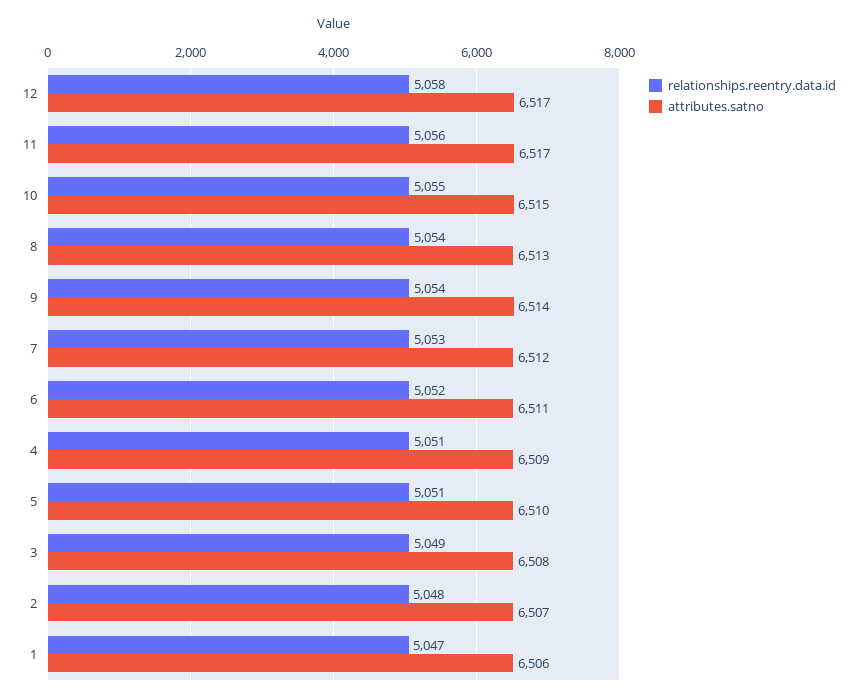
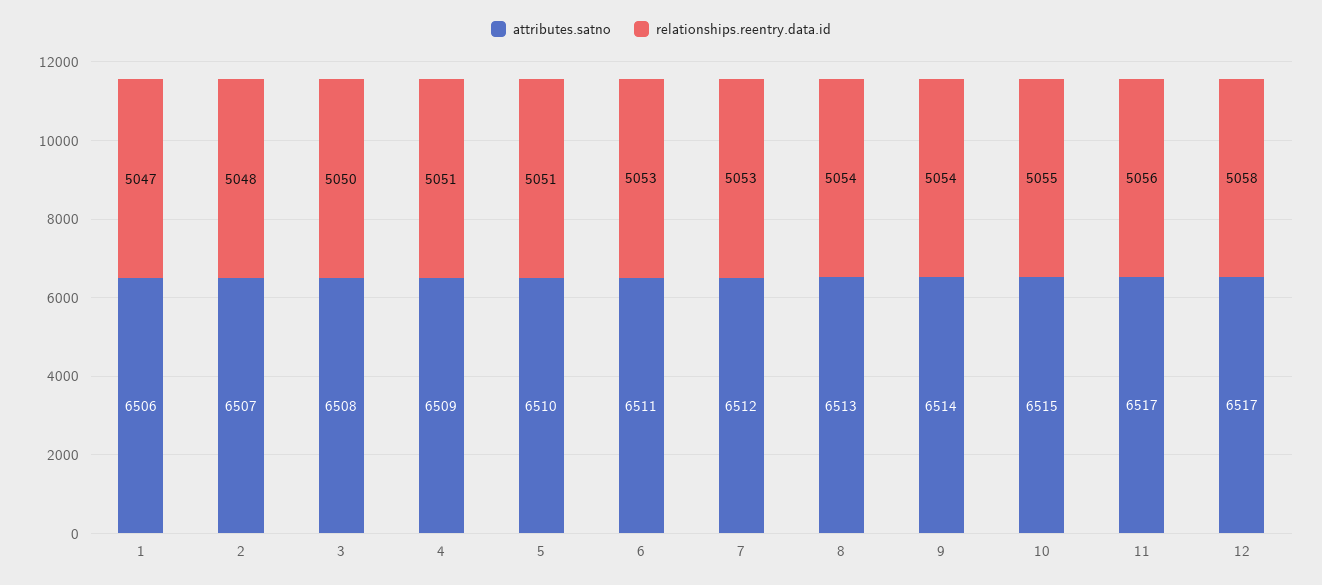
  {
    "relationships.reentry.data.id": {
      "12": 5058,
      "11": 5056,
      "10": 5055,
      "8": 5054,
      "9": 5054,
      "7": 5053,
-     "6": 5052,
+     "6": 5053,
      "4": 5051,
      "5": 5051,
-     "3": 5049,
+     "3": 5050,
      "2": 5048,
      "1": 5047
    },
    "attributes.satno": {
      "12": 6517,
      "11": 6517,
      "10": 6515,
      "8": 6513,
      "9": 6514,
      "7": 6512,
      "6": 6511,
      "4": 6509,
      "5": 6510,
      "3": 6508,
      "2": 6507,
      "1": 6506
    }
  }

